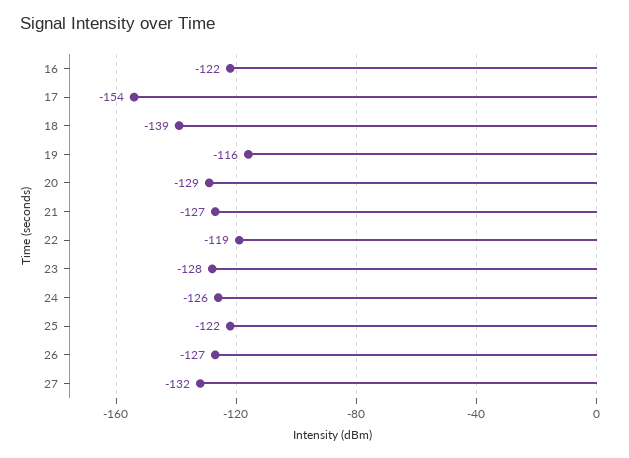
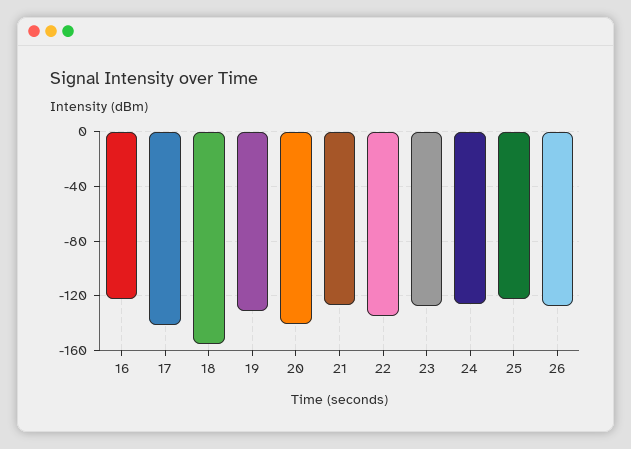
  {
    "16": -122,
-   "17": -154,
+   "17": -140,
-   "18": -139,
+   "18": -155,
-   "19": -116,
+   "19": -130,
-   "20": -129,
+   "20": -140,
    "21": -127,
-   "22": -119,
+   "22": -135,
    "23": -128,
    "24": -126,
    "25": -122,
-   "26": -127,
+   "26": -127
-   "27": -132
  }

